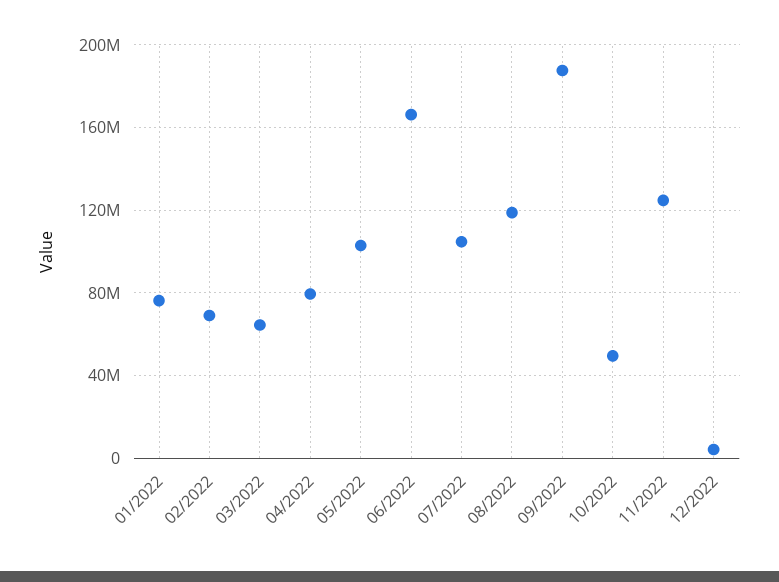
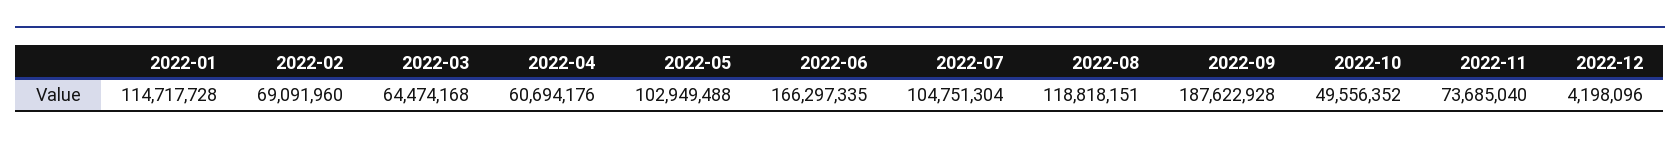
  {
-   "01/2022": 75000000,
+   "01/2022": 114717728,
    "02/2022": 69091960,
    "03/2022": 64474168,
-   "04/2022": 80000000,
+   "04/2022": 60694176,
    "05/2022": 102949488,
    "06/2022": 166297335,
    "07/2022": 104751304,
    "08/2022": 118818151,
    "09/2022": 187622928,
    "10/2022": 49556352,
-   "11/2022": 125000000,
+   "11/2022": 73685040,
    "12/2022": 4198096
  }

